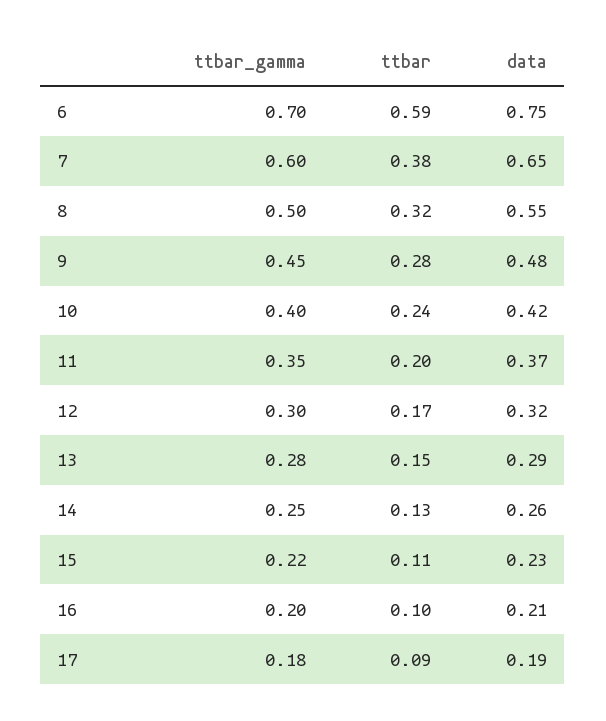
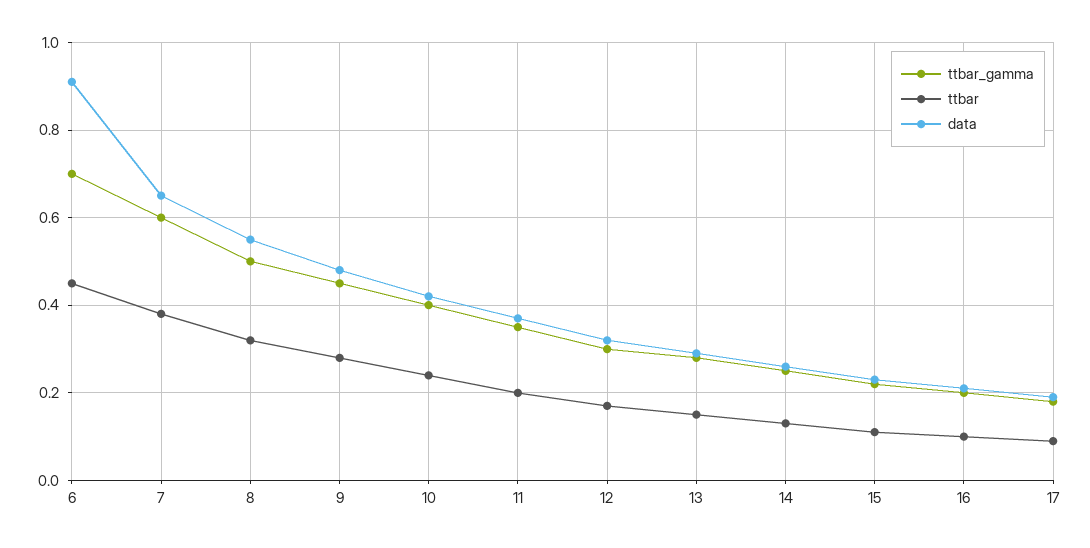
  {
    "ttbar_gamma": {
      "6": 0.7,
      "7": 0.6,
      "8": 0.5,
      "9": 0.45,
      "10": 0.4,
      "11": 0.35,
      "12": 0.3,
      "13": 0.28,
      "14": 0.25,
      "15": 0.22,
      "16": 0.2,
      "17": 0.18
    },
    "ttbar": {
-     "6": 0.59,
+     "6": 0.45,
      "7": 0.38,
      "8": 0.32,
      "9": 0.28,
      "10": 0.24,
      "11": 0.2,
      "12": 0.17,
      "13": 0.15,
      "14": 0.13,
      "15": 0.11,
      "16": 0.1,
      "17": 0.09
    },
    "data": {
-     "6": 0.75,
+     "6": 0.9,
      "7": 0.65,
      "8": 0.55,
      "9": 0.48,
      "10": 0.42,
      "11": 0.37,
      "12": 0.32,
      "13": 0.29,
      "14": 0.26,
      "15": 0.23,
      "16": 0.21,
      "17": 0.19
    }
  }

